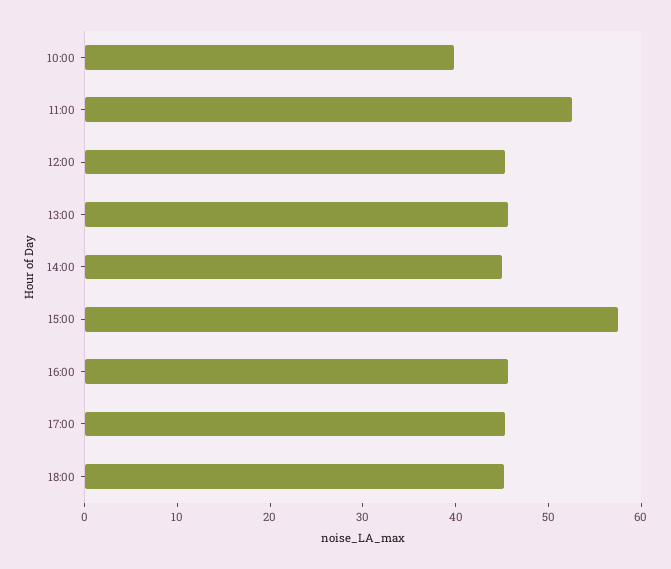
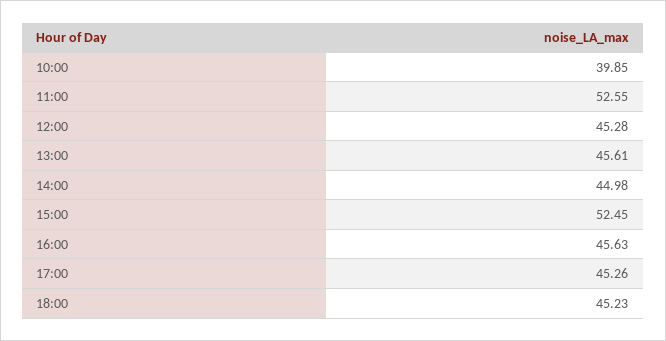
  {
    "10:00": 39.85,
    "11:00": 52.55,
    "12:00": 45.28,
    "13:00": 45.61,
    "14:00": 44.98,
-   "15:00": 58,
+   "15:00": 52.45,
    "16:00": 45.63,
    "17:00": 45.26,
    "18:00": 45.23
  }

